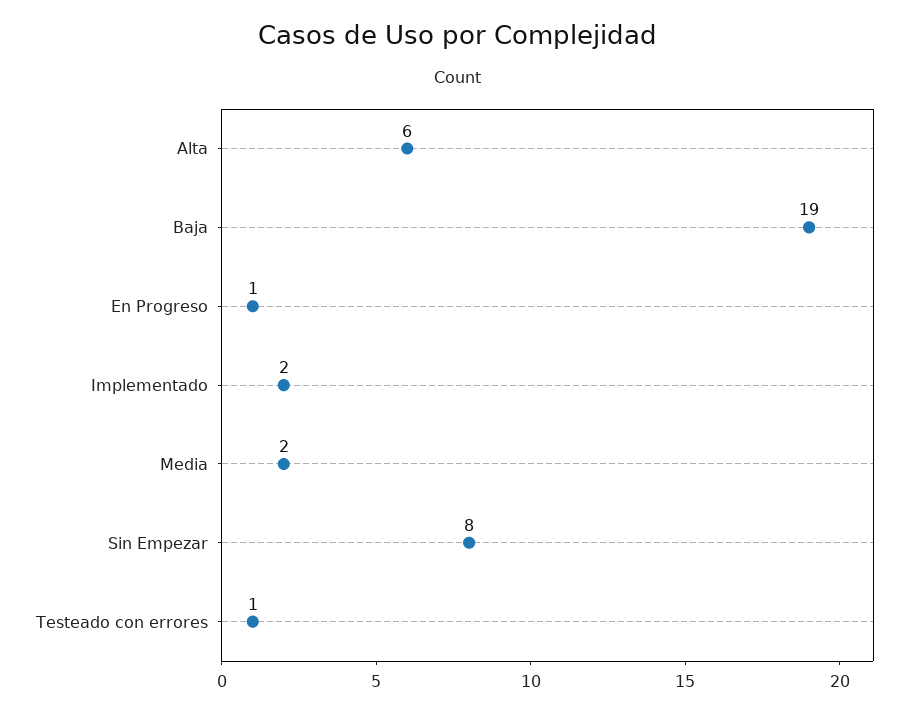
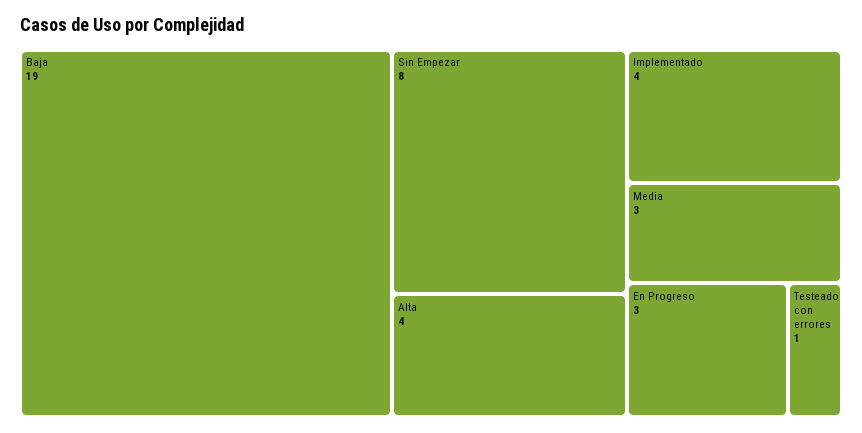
  {
-   "Alta": 6,
+   "Alta": 4,
    "Baja": 19,
-   "En Progreso": 1,
+   "En Progreso": 3,
-   "Implementado": 2,
+   "Implementado": 4,
-   "Media": 2,
+   "Media": 3,
    "Sin Empezar": 8,
    "Testeado con errores": 1
  }

